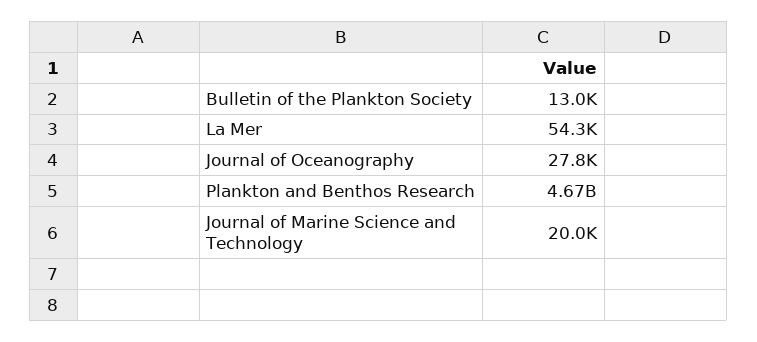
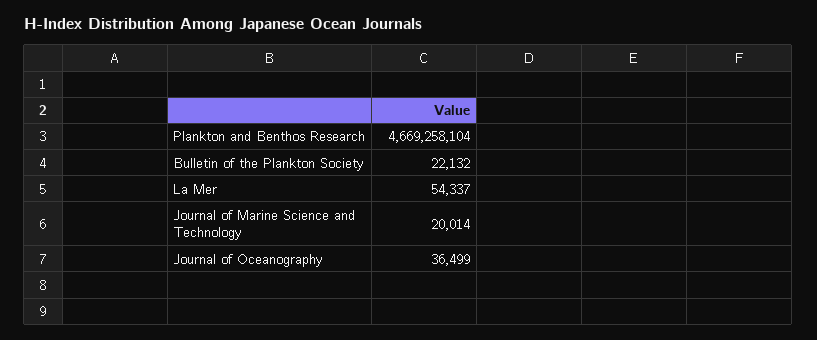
  {
-   "Bulletin of the Plankton Society": 13000,
+   "Bulletin of the Plankton Society": 22132,
    "La Mer": 54337,
-   "Journal of Oceanography": 27800,
+   "Journal of Oceanography": 36499,
    "Plankton and Benthos Research": 4669258104,
    "Journal of Marine Science and Technology": 20014
  }

